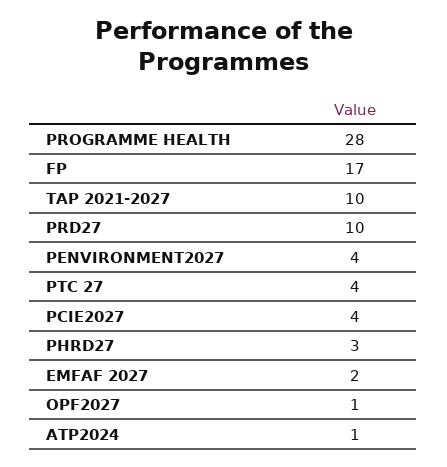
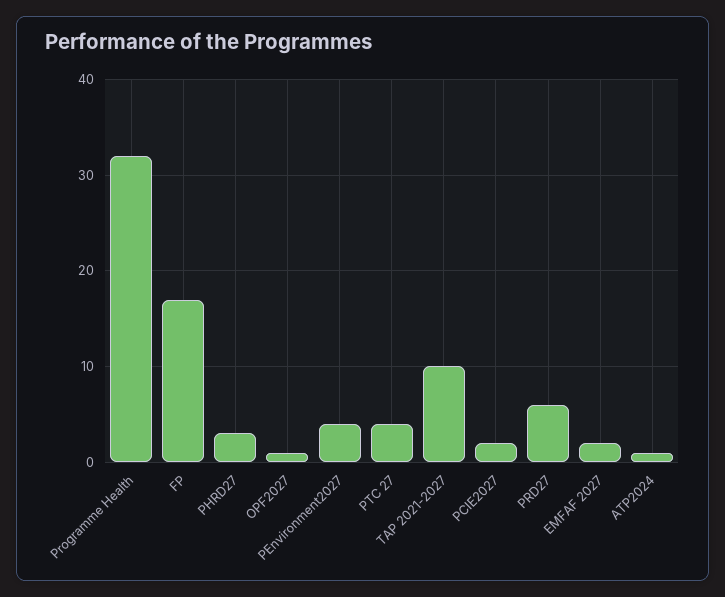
  {
-   "PROGRAMME HEALTH": 28,
+   "PROGRAMME HEALTH": 32,
    "FP": 17,
    "TAP 2021-2027": 10,
-   "PRD27": 10,
+   "PRD27": 6,
    "PENVIRONMENT2027": 4,
    "PTC 27": 4,
-   "PCIE2027": 4,
+   "PCIE2027": 2,
    "PHRD27": 3,
    "EMFAF 2027": 2,
    "OPF2027": 1,
    "ATP2024": 1
  }

